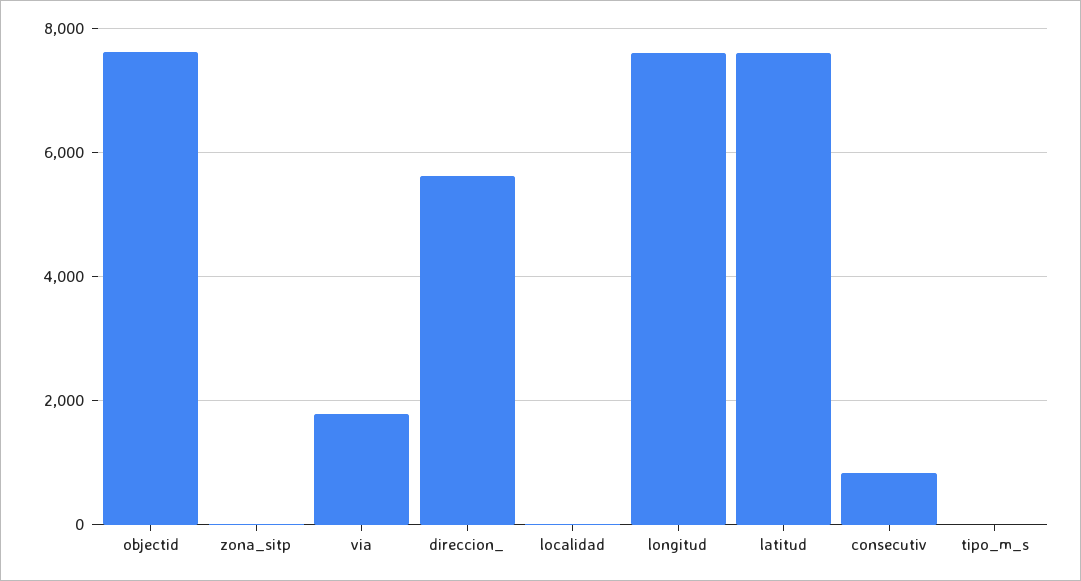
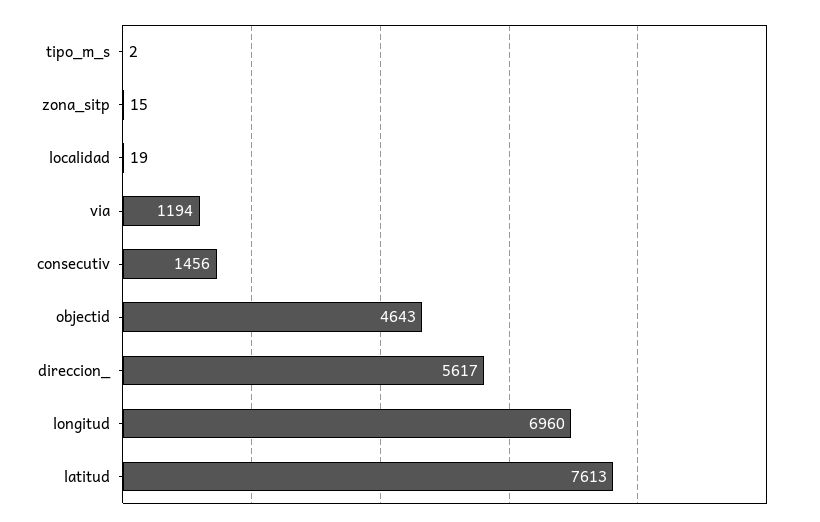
  {
-   "objectid": 7600,
+   "objectid": 4643,
    "zona_sitp": 15,
-   "via": 1800,
+   "via": 1194,
    "direccion_": 5617,
    "localidad": 19,
-   "longitud": 7600,
+   "longitud": 6960,
    "latitud": 7613,
-   "consecutiv": 800,
+   "consecutiv": 1456,
    "tipo_m_s": 2
  }

